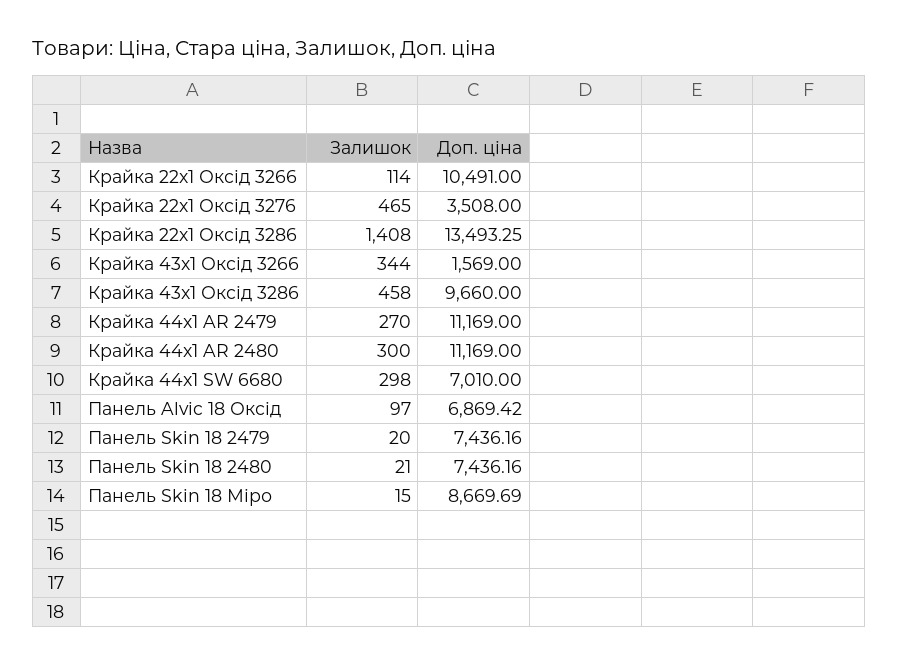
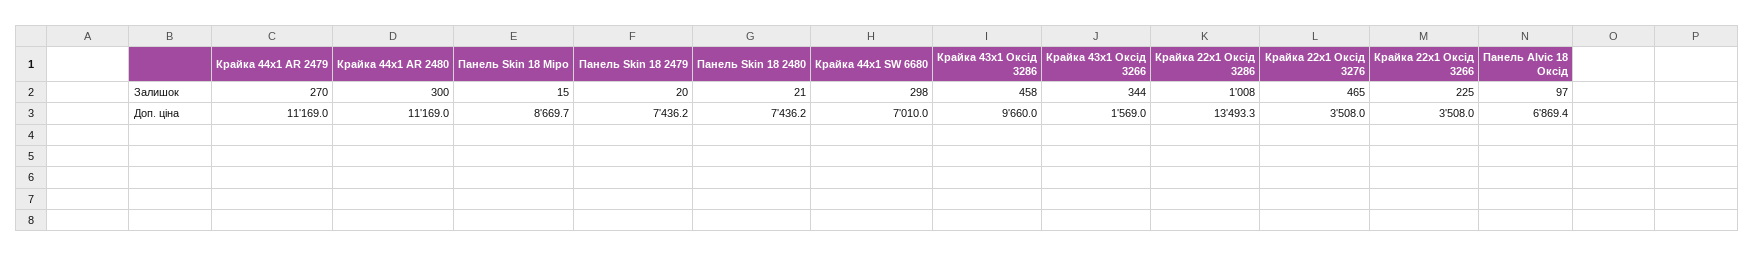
  {
    "Залишок": {
-     "Крайка 22x1 Оксід 3266": 114,
+     "Крайка 22x1 Оксід 3266": 225,
      "Крайка 22x1 Оксід 3276": 465,
-     "Крайка 22x1 Оксід 3286": 1408,
+     "Крайка 22x1 Оксід 3286": 1008,
      "Крайка 43x1 Оксід 3266": 344,
      "Крайка 43x1 Оксід 3286": 458,
      "Крайка 44x1 AR 2479": 270,
      "Крайка 44x1 AR 2480": 300,
      "Крайка 44x1 SW 6680": 298,
      "Панель Alvic 18 Оксід": 97,
      "Панель Skin 18 2479": 20,
      "Панель Skin 18 2480": 21,
      "Панель Skin 18 Міро": 15
    },
    "Доп. ціна": {
-     "Крайка 22x1 Оксід 3266": 10491,
+     "Крайка 22x1 Оксід 3266": 3508,
      "Крайка 22x1 Оксід 3276": 3508,
      "Крайка 22x1 Оксід 3286": 13493.25,
      "Крайка 43x1 Оксід 3266": 1569,
      "Крайка 43x1 Оксід 3286": 9660,
      "Крайка 44x1 AR 2479": 11169,
      "Крайка 44x1 AR 2480": 11169,
      "Крайка 44x1 SW 6680": 7010,
      "Панель Alvic 18 Оксід": 6869.42,
      "Панель Skin 18 2479": 7436.16,
      "Панель Skin 18 2480": 7436.16,
      "Панель Skin 18 Міро": 8669.69
    }
  }

